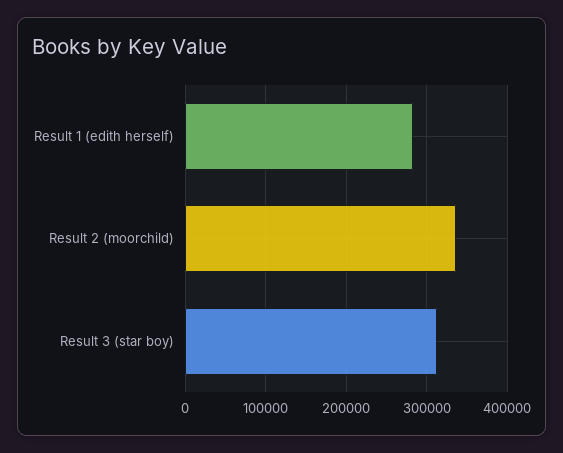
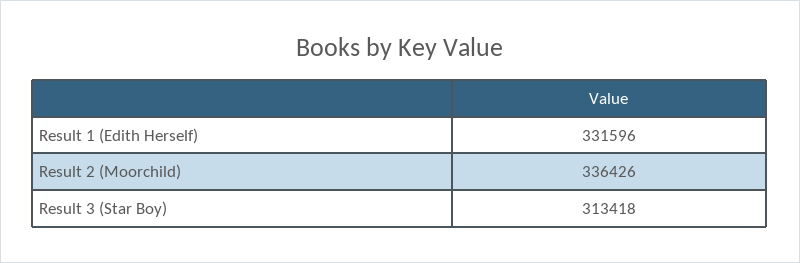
  {
-   "Result 1 (edith herself)": 280000,
+   "Result 1 (edith herself)": 331596,
    "Result 2 (moorchild)": 336426,
    "Result 3 (star boy)": 313418
  }

